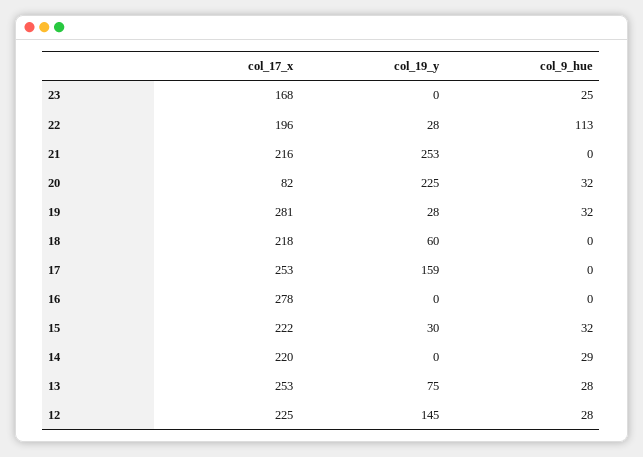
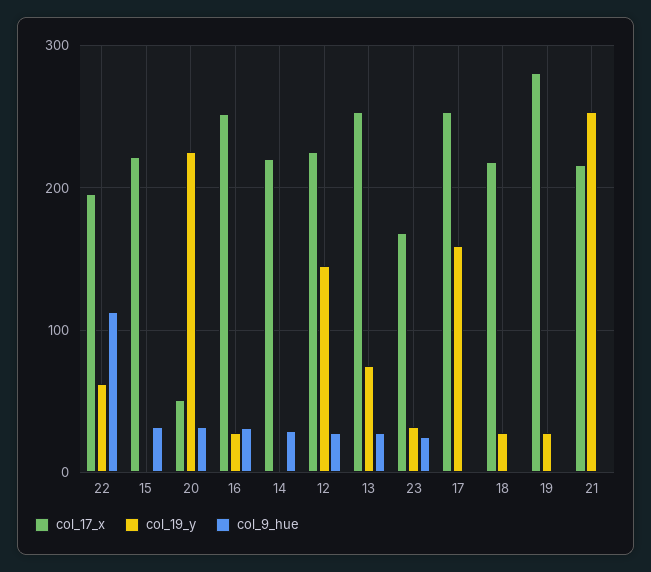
  {
    "col_17_x": {
      "23": 168,
      "22": 196,
      "21": 216,
-     "20": 82,
+     "20": 50,
      "19": 281,
      "18": 218,
      "17": 253,
-     "16": 278,
+     "16": 250,
      "15": 222,
      "14": 220,
      "13": 253,
      "12": 225
    },
    "col_19_y": {
-     "23": 0,
+     "23": 30,
-     "22": 28,
+     "22": 60,
      "21": 253,
      "20": 225,
      "19": 28,
-     "18": 60,
+     "18": 30,
      "17": 159,
-     "16": 0,
+     "16": 30,
-     "15": 30,
+     "15": 0,
      "14": 0,
      "13": 75,
      "12": 145
    },
    "col_9_hue": {
      "23": 25,
      "22": 113,
      "21": 0,
      "20": 32,
-     "19": 32,
+     "19": 0,
      "18": 0,
      "17": 0,
-     "16": 0,
+     "16": 30,
      "15": 32,
      "14": 29,
      "13": 28,
      "12": 28
    }
  }

